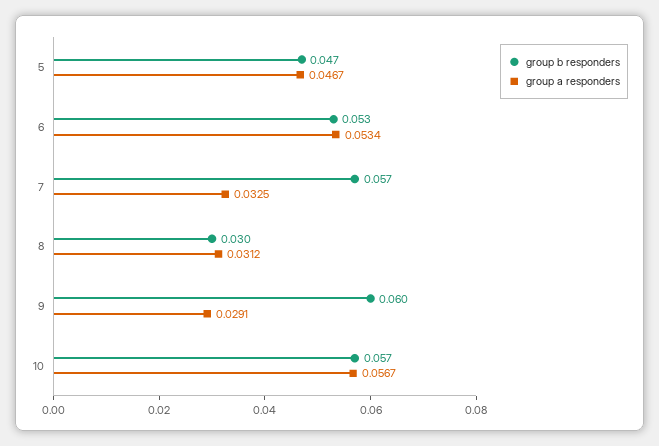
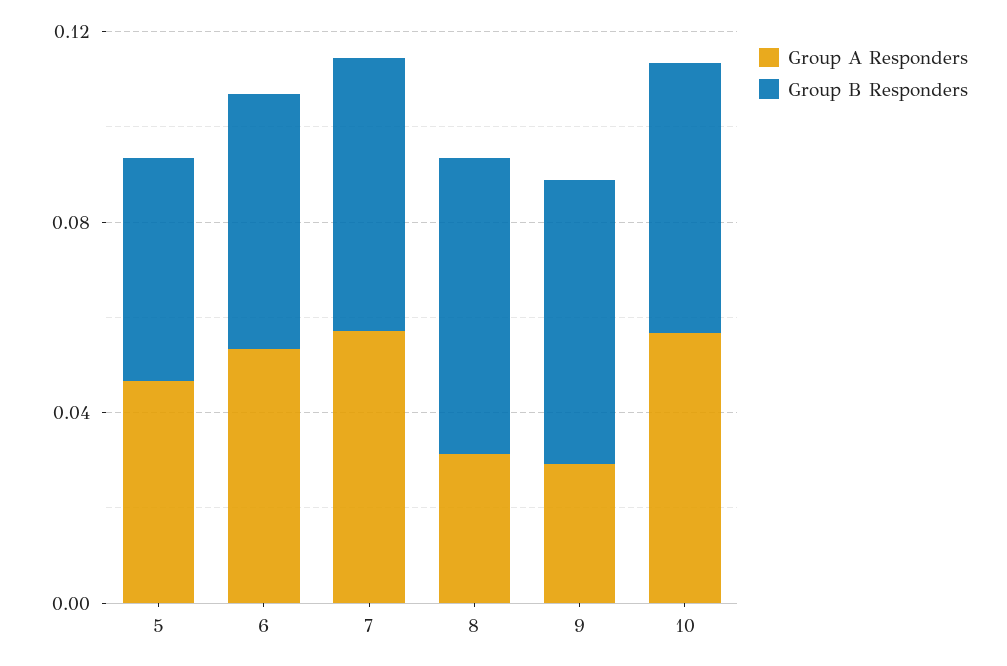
  {
    "group b responders": {
      "5": 0.047,
      "6": 0.053,
      "7": 0.057,
-     "8": 0.03,
+     "8": 0.06,
      "9": 0.06,
      "10": 0.057
    },
    "group a responders": {
      "5": 0.0467,
      "6": 0.0534,
-     "7": 0.0325,
+     "7": 0.06,
      "8": 0.0312,
      "9": 0.0291,
      "10": 0.0567
    }
  }

